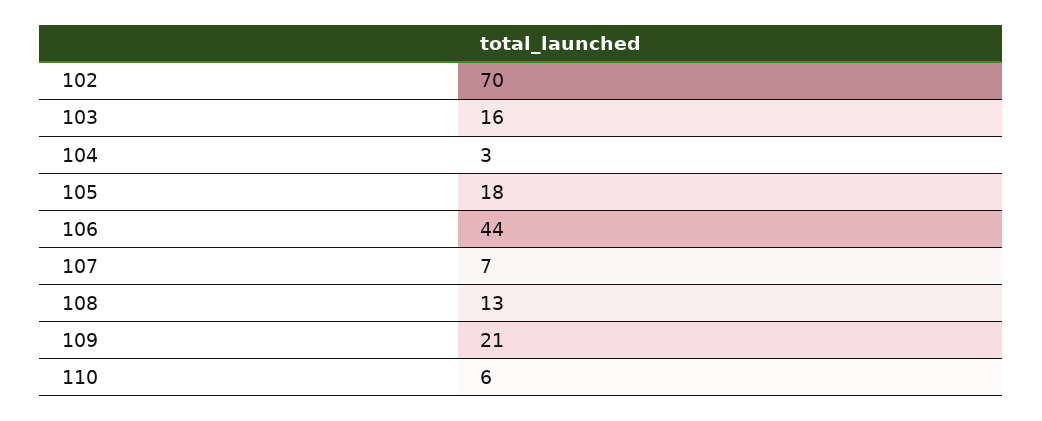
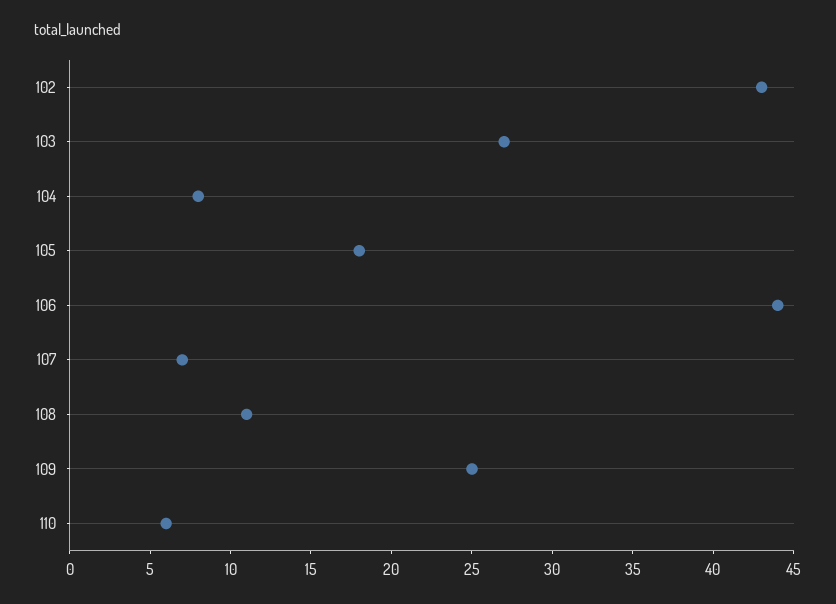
  {
-   "102": 70,
+   "102": 43,
-   "103": 16,
+   "103": 27,
-   "104": 3,
+   "104": 8,
    "105": 18,
    "106": 44,
    "107": 7,
-   "108": 13,
+   "108": 11,
-   "109": 21,
+   "109": 25,
    "110": 6
  }

